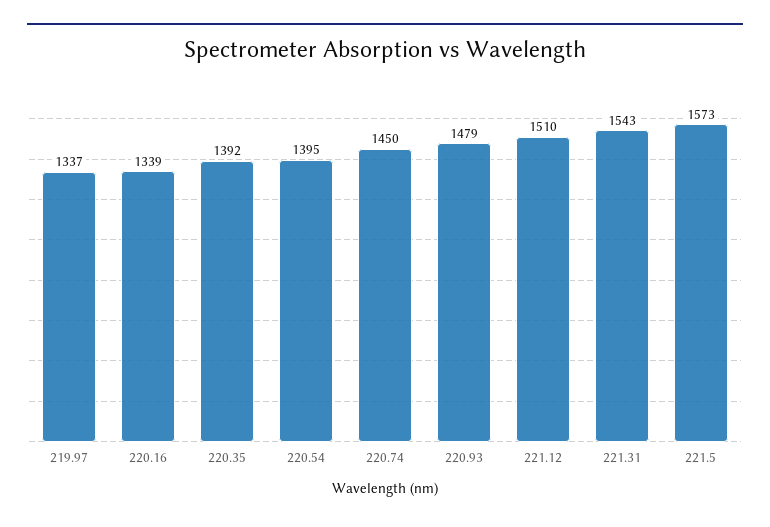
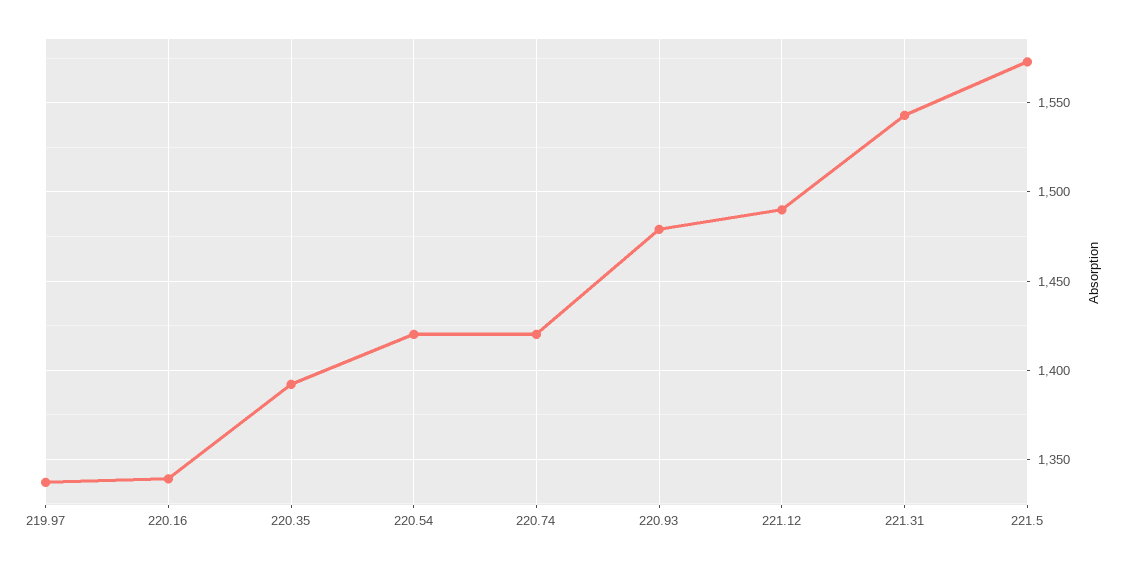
  {
    "219.97": 1337,
    "220.16": 1339,
    "220.35": 1392,
-   "220.54": 1395,
+   "220.54": 1420,
-   "220.74": 1450,
+   "220.74": 1420,
    "220.93": 1479,
-   "221.12": 1510,
+   "221.12": 1490,
    "221.31": 1543,
    "221.5": 1573
  }

